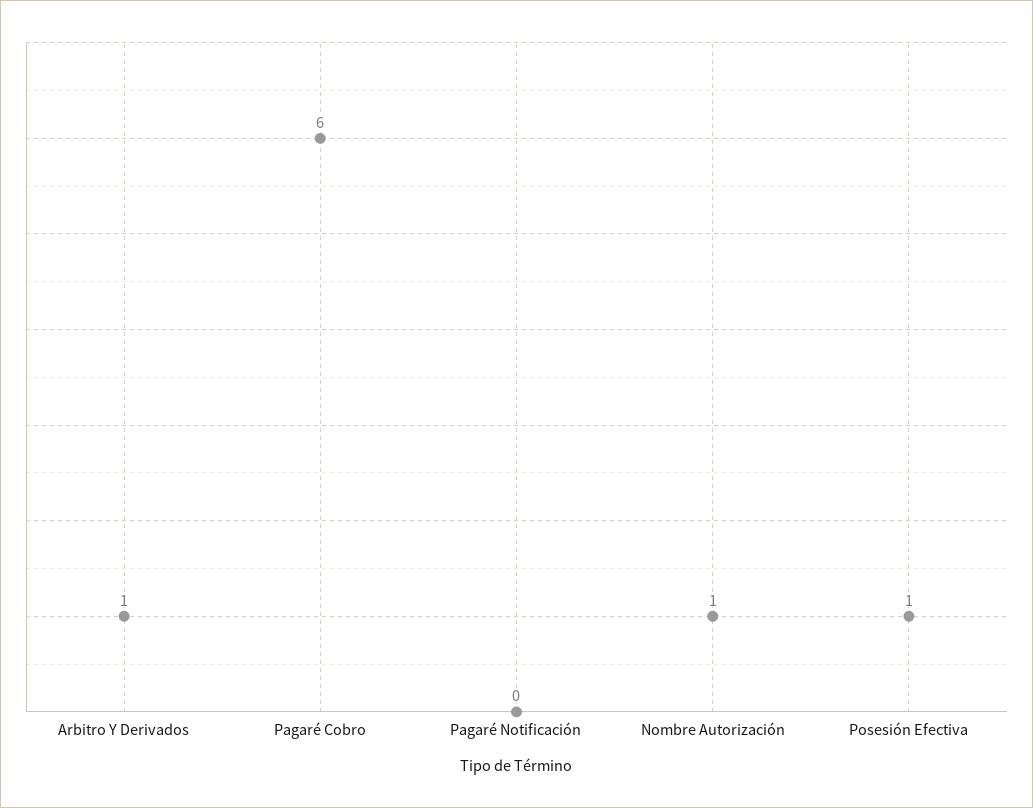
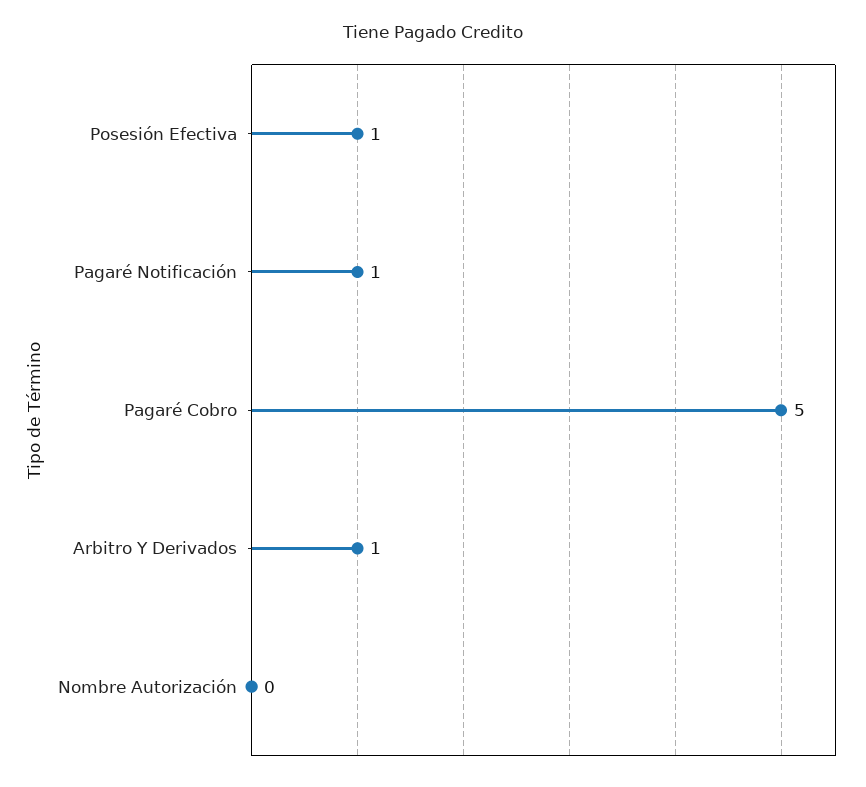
  {
    "Arbitro Y Derivados": 1,
-   "Pagaré Cobro": 6,
+   "Pagaré Cobro": 5,
-   "Pagaré Notificación": 0,
+   "Pagaré Notificación": 1,
-   "Nombre Autorización": 1,
+   "Nombre Autorización": 0,
    "Posesión Efectiva": 1
  }

